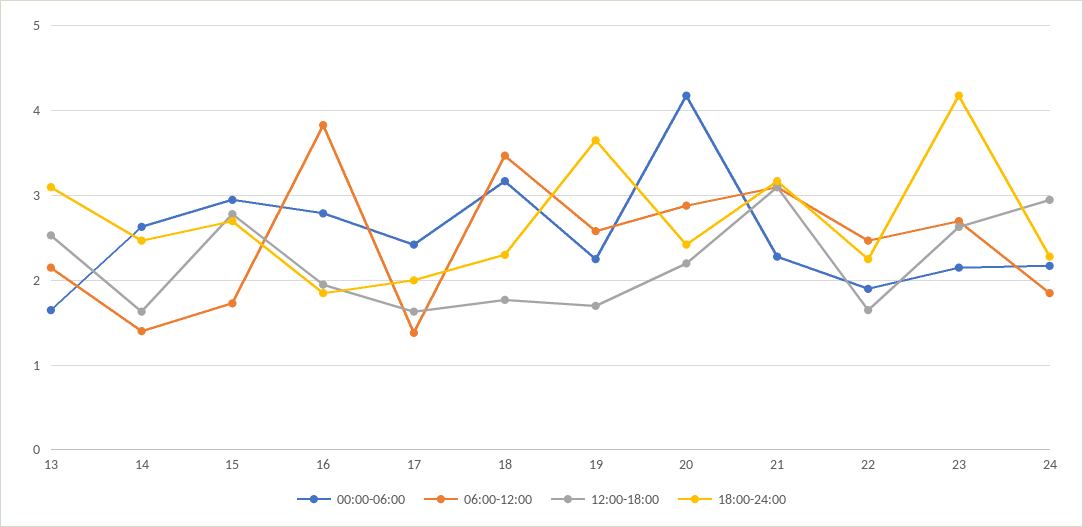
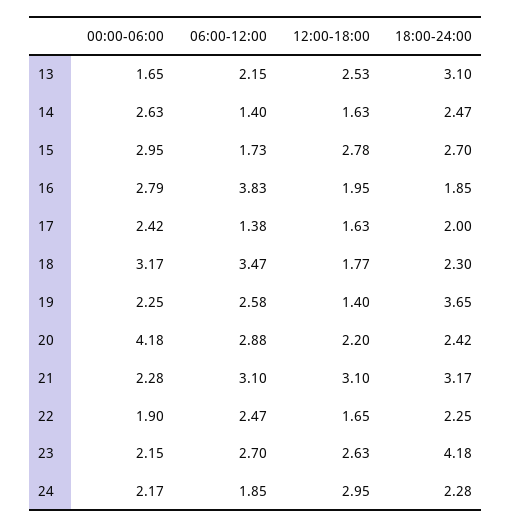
  {
    "00:00-06:00": {
      "13": 1.65,
      "14": 2.63,
      "15": 2.95,
      "16": 2.79,
      "17": 2.42,
      "18": 3.17,
      "19": 2.25,
      "20": 4.18,
      "21": 2.28,
      "22": 1.9,
      "23": 2.15,
      "24": 2.17
    },
    "06:00-12:00": {
      "13": 2.15,
      "14": 1.4,
      "15": 1.73,
      "16": 3.83,
      "17": 1.38,
      "18": 3.47,
      "19": 2.58,
      "20": 2.88,
      "21": 3.1,
      "22": 2.47,
      "23": 2.7,
      "24": 1.85
    },
    "12:00-18:00": {
      "13": 2.53,
      "14": 1.63,
      "15": 2.78,
      "16": 1.95,
      "17": 1.63,
      "18": 1.77,
-     "19": 1.7,
+     "19": 1.4,
      "20": 2.2,
      "21": 3.1,
      "22": 1.65,
      "23": 2.63,
      "24": 2.95
    },
    "18:00-24:00": {
      "13": 3.1,
      "14": 2.47,
      "15": 2.7,
      "16": 1.85,
      "17": 2,
      "18": 2.3,
      "19": 3.65,
      "20": 2.42,
      "21": 3.17,
      "22": 2.25,
      "23": 4.18,
      "24": 2.28
    }
  }

